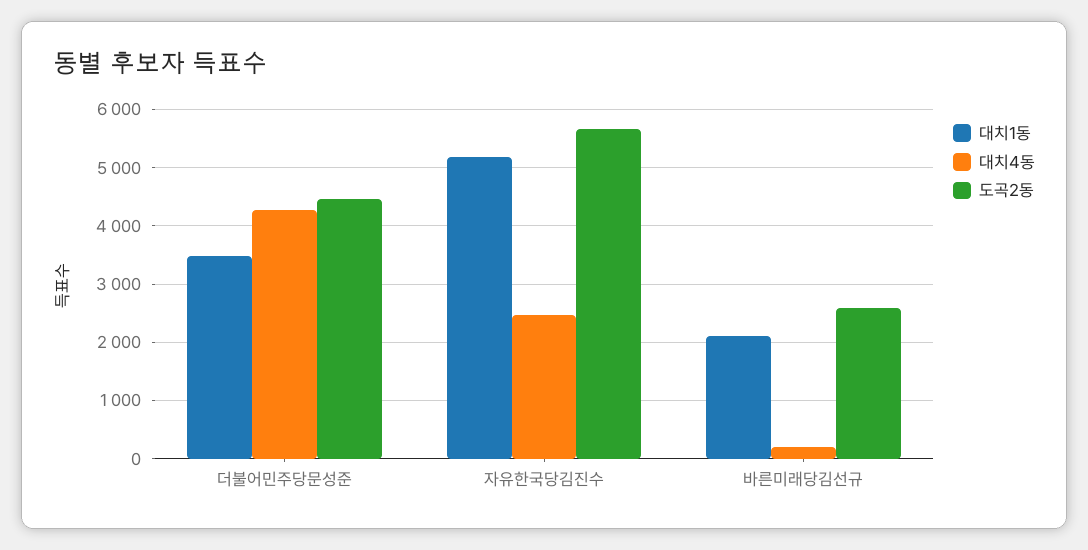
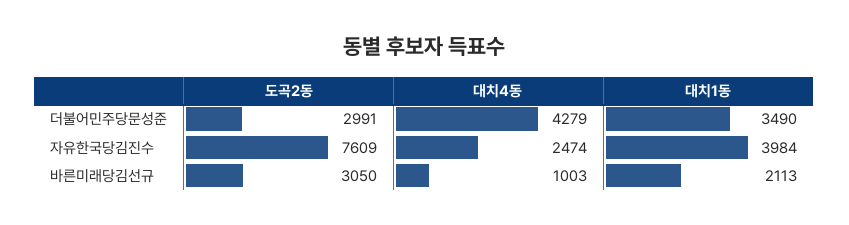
  {
    "대치1동": {
      "더불어민주당문성준": 3490,
-     "자유한국당김진수": 5200,
+     "자유한국당김진수": 3984,
      "바른미래당김선규": 2113
    },
    "대치4동": {
      "더불어민주당문성준": 4279,
      "자유한국당김진수": 2474,
-     "바른미래당김선규": 200
+     "바른미래당김선규": 1003
    },
    "도곡2동": {
-     "더불어민주당문성준": 4400,
+     "더불어민주당문성준": 2991,
-     "자유한국당김진수": 5600,
+     "자유한국당김진수": 7609,
-     "바른미래당김선규": 2600
+     "바른미래당김선규": 3050
    }
  }

